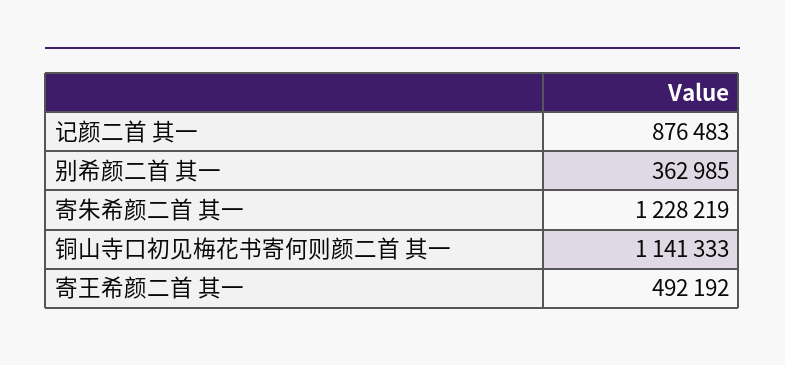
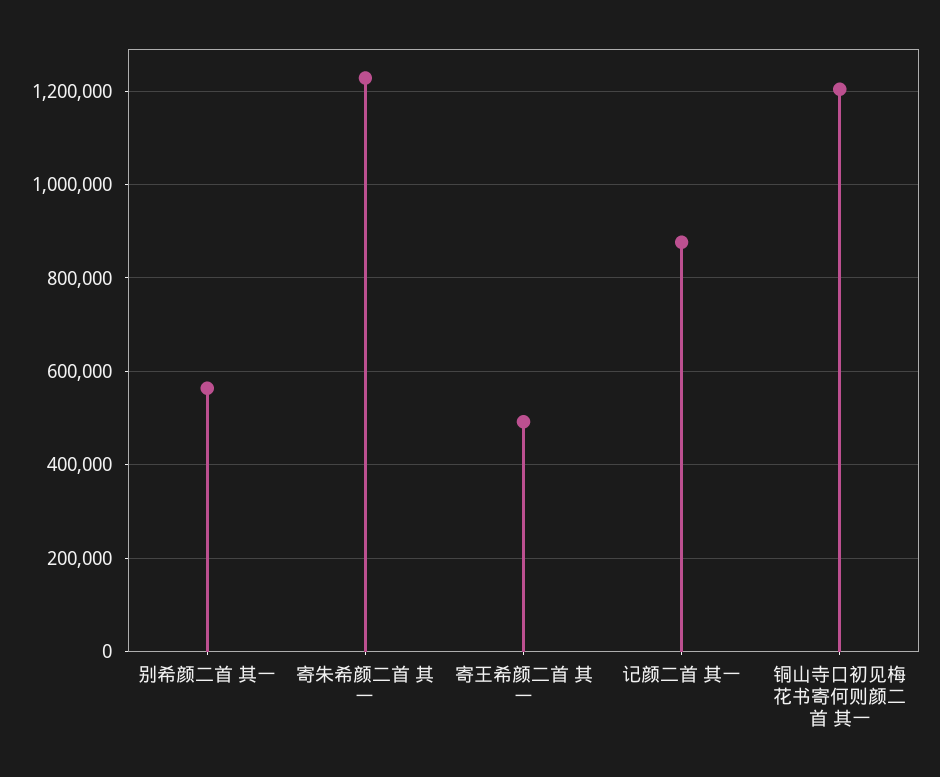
  {
    "记颜二首 其一": 876483,
-   "别希颜二首 其一": 362985,
+   "别希颜二首 其一": 560000,
    "寄朱希颜二首 其一": 1228219,
-   "铜山寺口初见梅花书寄何则颜二首 其一": 1141333,
+   "铜山寺口初见梅花书寄何则颜二首 其一": 1200000,
    "寄王希颜二首 其一": 492192
  }

